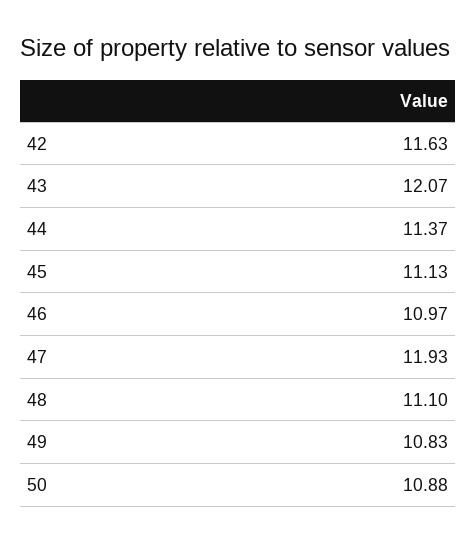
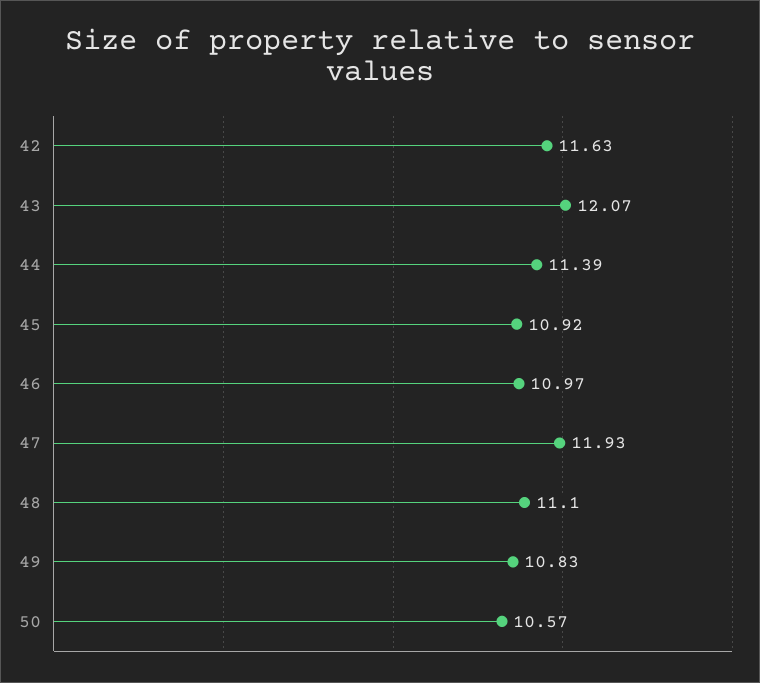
  {
    "42": 11.63,
    "43": 12.07,
-   "44": 11.37,
+   "44": 11.39,
-   "45": 11.13,
+   "45": 10.92,
    "46": 10.97,
    "47": 11.93,
    "48": 11.1,
    "49": 10.83,
-   "50": 10.88
+   "50": 10.57
  }

